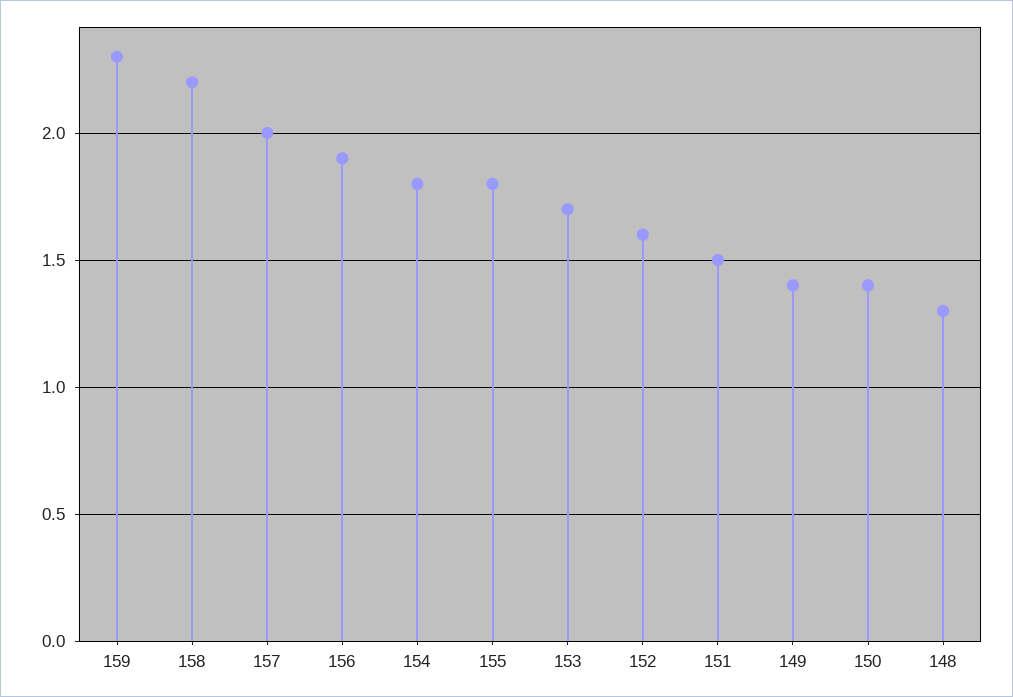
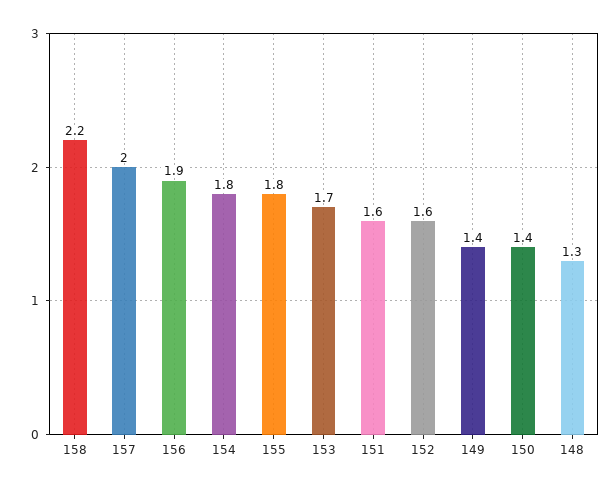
  {
-   "159": 2.3,
    "158": 2.2,
    "157": 2,
    "156": 1.9,
    "154": 1.8,
    "155": 1.8,
    "153": 1.7,
    "152": 1.6,
-   "151": 1.5,
+   "151": 1.6,
    "149": 1.4,
    "150": 1.4,
    "148": 1.3
  }

